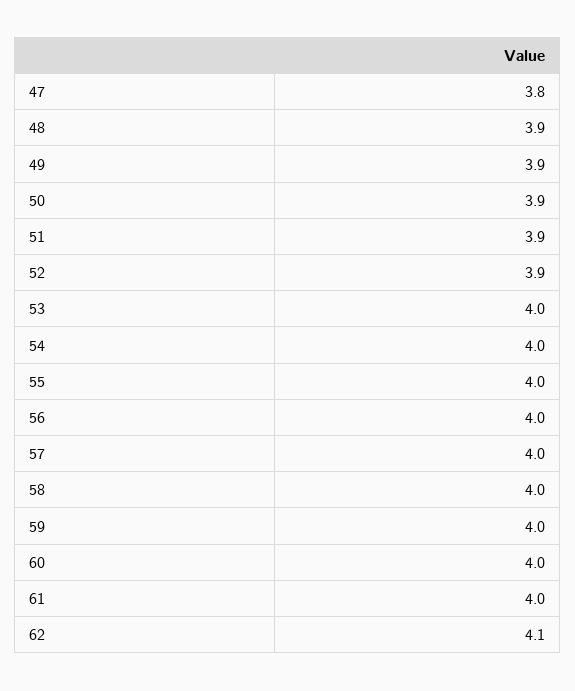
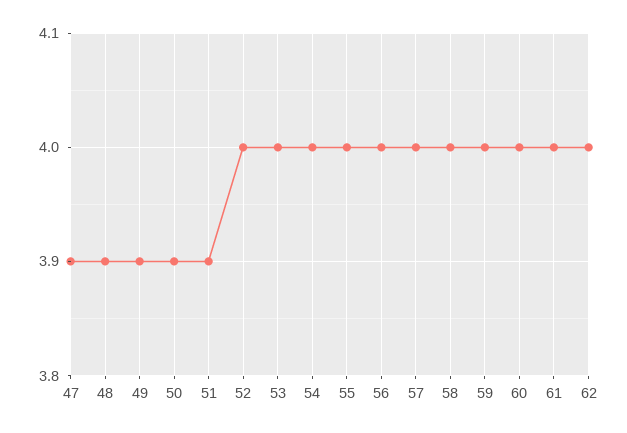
  {
-   "47": 3.8,
+   "47": 3.9,
    "48": 3.9,
    "49": 3.9,
    "50": 3.9,
    "51": 3.9,
-   "52": 3.9,
+   "52": 4,
    "53": 4,
    "54": 4,
    "55": 4,
    "56": 4,
    "57": 4,
    "58": 4,
    "59": 4,
    "60": 4,
    "61": 4,
-   "62": 4.1
+   "62": 4
  }

